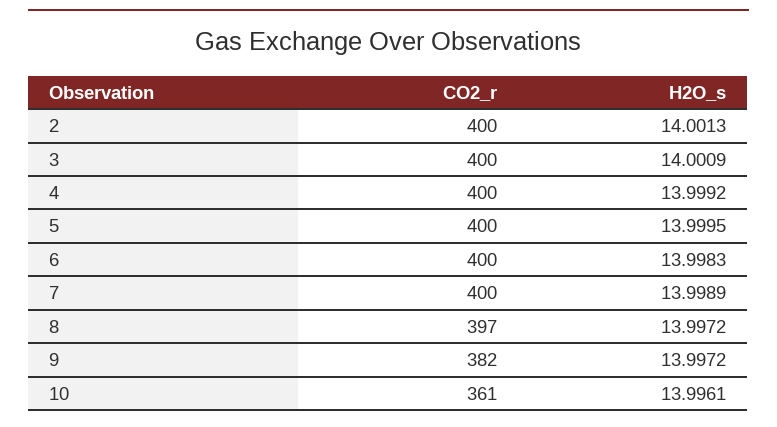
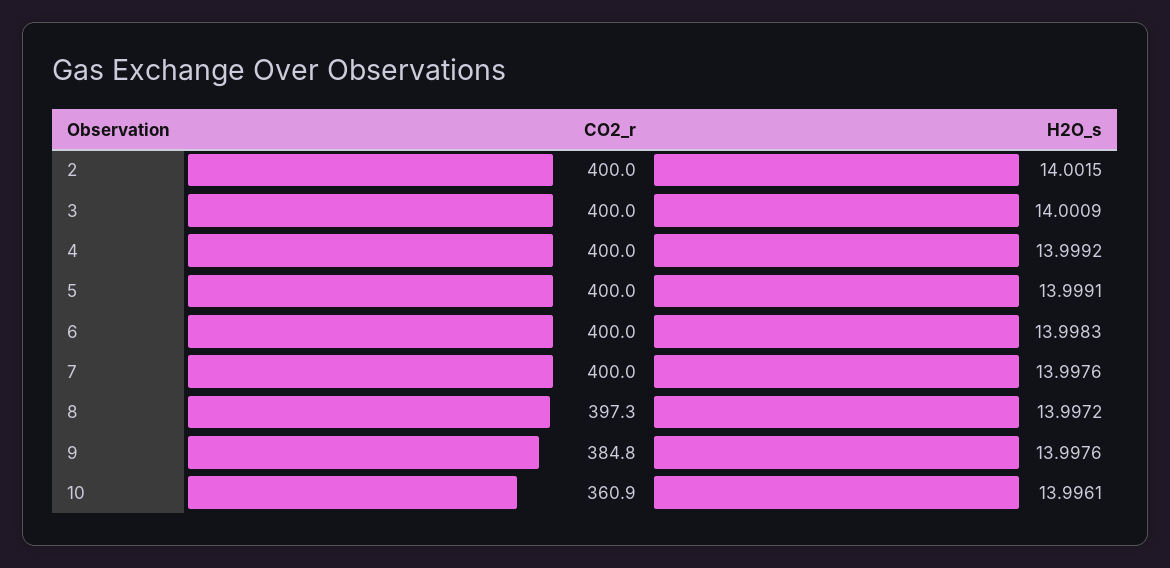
  {
    "CO2_r": {
      "2": 400,
      "3": 400,
      "4": 400,
      "5": 400,
      "6": 400,
      "7": 400,
      "8": 397.3,
-     "9": 382,
+     "9": 384.8,
      "10": 360.9
    },
    "H2O_s": {
-     "2": 14.0013,
+     "2": 14.0015,
      "3": 14.0009,
      "4": 13.9992,
-     "5": 13.9995,
+     "5": 13.9991,
      "6": 13.9983,
-     "7": 13.9989,
+     "7": 13.9976,
      "8": 13.9972,
-     "9": 13.9972,
+     "9": 13.9976,
      "10": 13.9961
    }
  }

